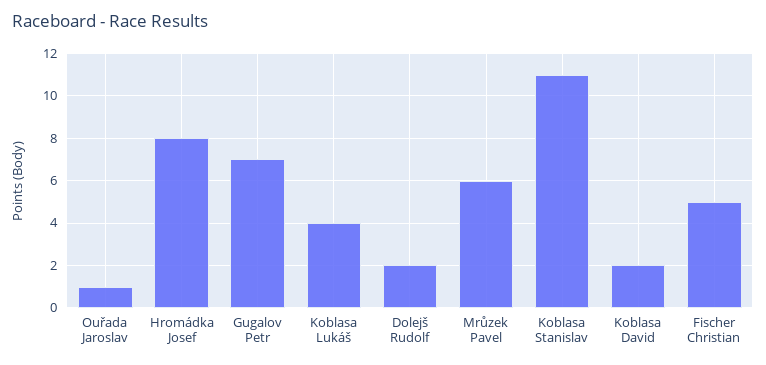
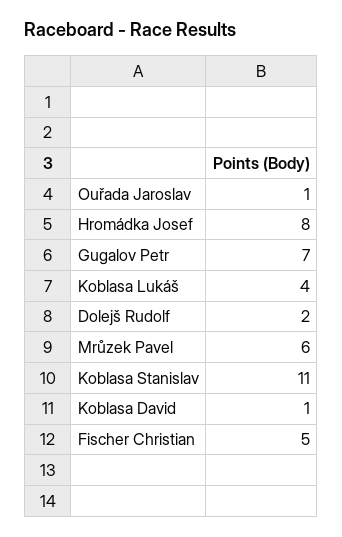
  {
    "Ouřada Jaroslav": 1,
    "Hromádka Josef": 8,
    "Gugalov Petr": 7,
    "Koblasa Lukáš": 4,
    "Dolejš Rudolf": 2,
    "Mrůzek Pavel": 6,
    "Koblasa Stanislav": 11,
-   "Koblasa David": 2,
+   "Koblasa David": 1,
    "Fischer Christian": 5
  }

